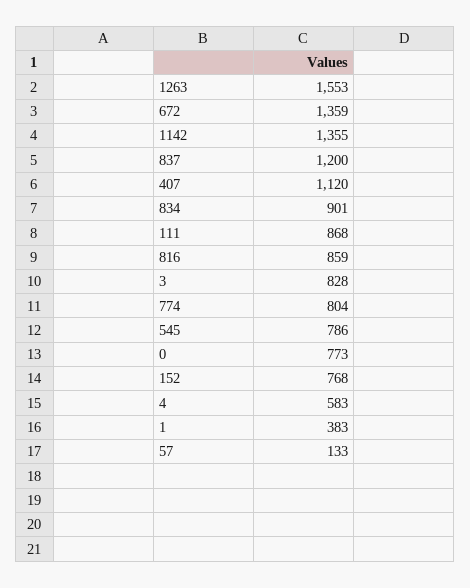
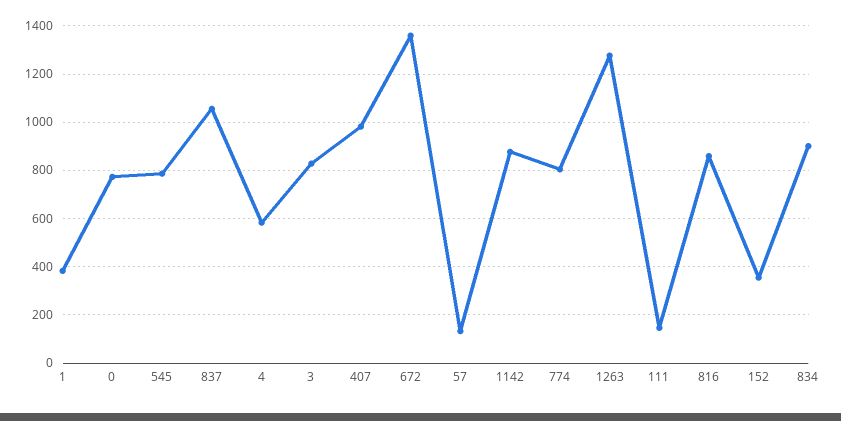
  {
-   "1263": 1553,
+   "1263": 1275,
    "672": 1359,
-   "1142": 1355,
+   "1142": 875,
-   "837": 1200,
+   "837": 1050,
-   "407": 1120,
+   "407": 975,
    "834": 901,
-   "111": 868,
+   "111": 150,
    "816": 859,
    "3": 828,
    "774": 804,
    "545": 786,
    "0": 773,
-   "152": 768,
+   "152": 350,
    "4": 583,
    "1": 383,
    "57": 133
  }

